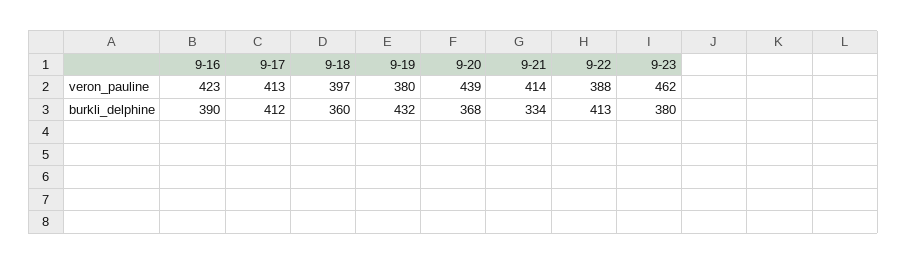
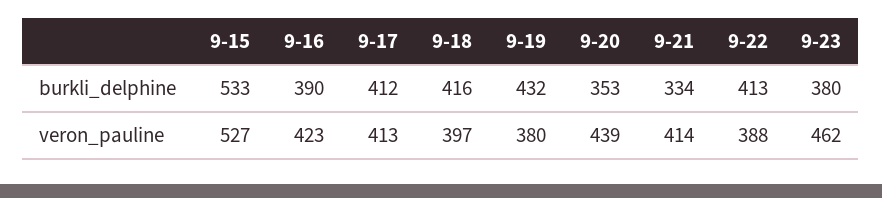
  {
    "9-16": {
      "veron_pauline": 423,
      "burkli_delphine": 390
    },
    "9-17": {
      "veron_pauline": 413,
      "burkli_delphine": 412
    },
    "9-18": {
      "veron_pauline": 397,
-     "burkli_delphine": 360
+     "burkli_delphine": 416
    },
    "9-19": {
      "veron_pauline": 380,
      "burkli_delphine": 432
    },
    "9-20": {
      "veron_pauline": 439,
-     "burkli_delphine": 368
+     "burkli_delphine": 353
    },
    "9-21": {
      "veron_pauline": 414,
      "burkli_delphine": 334
    },
    "9-22": {
      "veron_pauline": 388,
      "burkli_delphine": 413
    },
    "9-23": {
      "veron_pauline": 462,
      "burkli_delphine": 380
-   }
+   },
+   "9-15": {
+     "burkli_delphine": 533,
+     "veron_pauline": 527
+   }
  }

